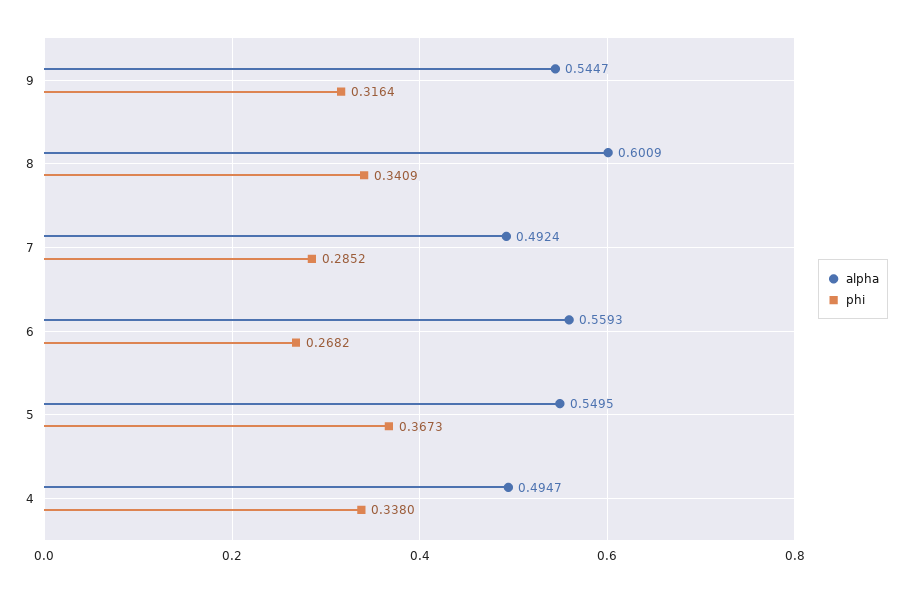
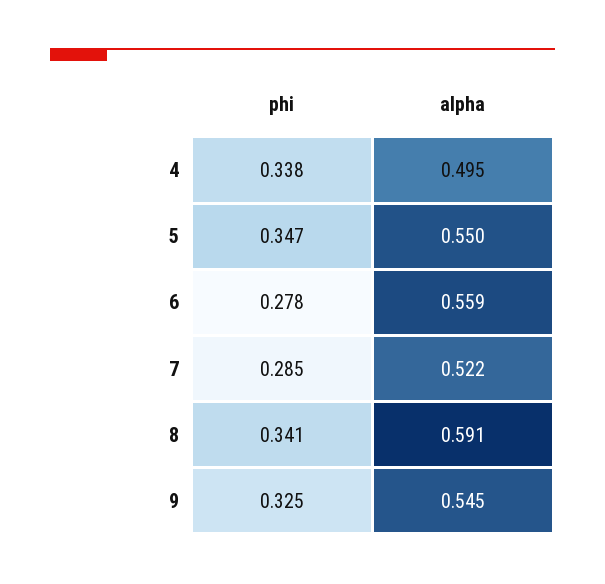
  {
    "alpha": {
      "9": 0.5447,
-     "8": 0.6009,
+     "8": 0.591,
-     "7": 0.4924,
+     "7": 0.522,
      "6": 0.5593,
      "5": 0.5495,
      "4": 0.4947
    },
    "phi": {
-     "9": 0.3164,
+     "9": 0.325,
      "8": 0.3409,
      "7": 0.2852,
-     "6": 0.2682,
+     "6": 0.278,
-     "5": 0.3673,
+     "5": 0.347,
      "4": 0.338
    }
  }

